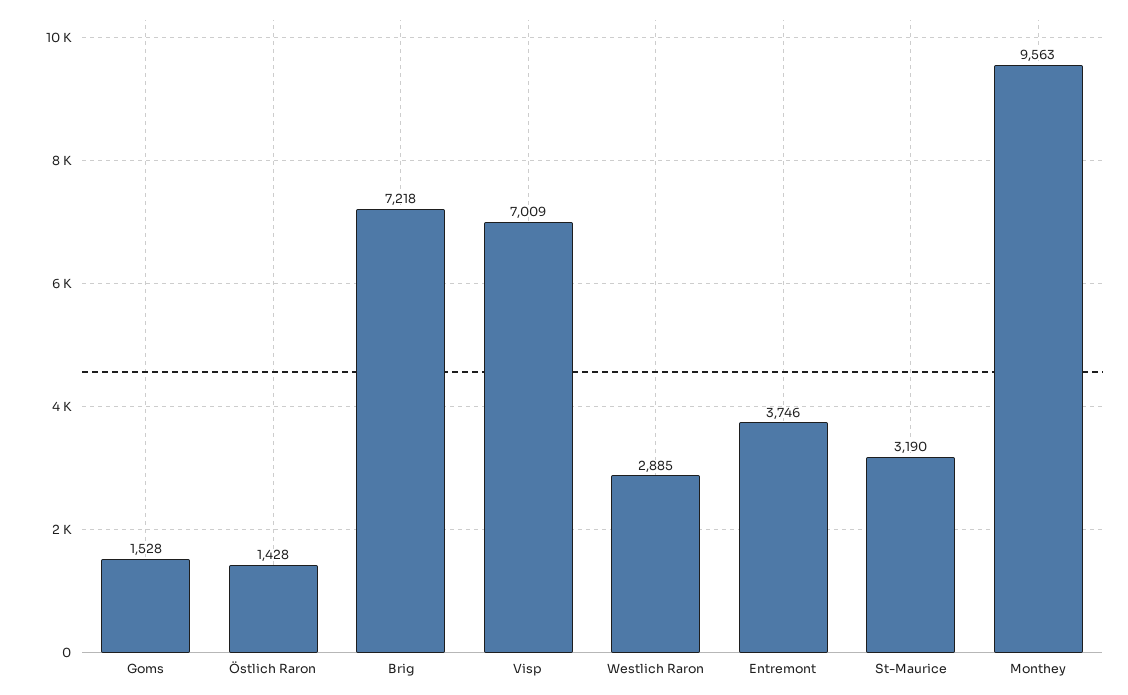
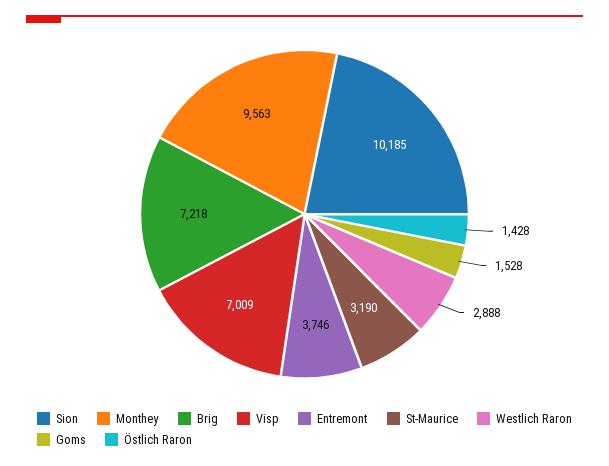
  {
    "Goms": 1528,
    "Östlich Raron": 1428,
    "Brig": 7218,
    "Visp": 7009,
-   "Westlich Raron": 2885,
+   "Westlich Raron": 2888,
    "Entremont": 3746,
    "St-Maurice": 3190,
-   "Monthey": 9563
+   "Monthey": 9563,
+   "Sion": 10185
  }

